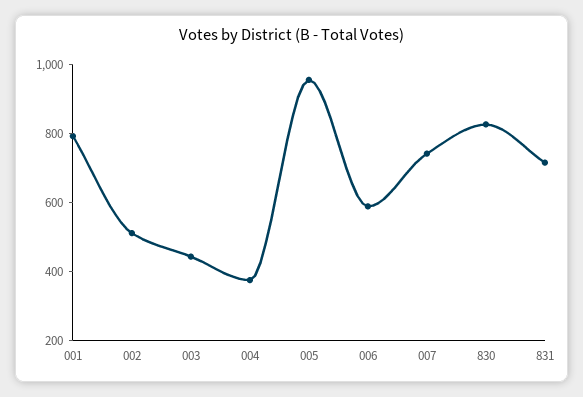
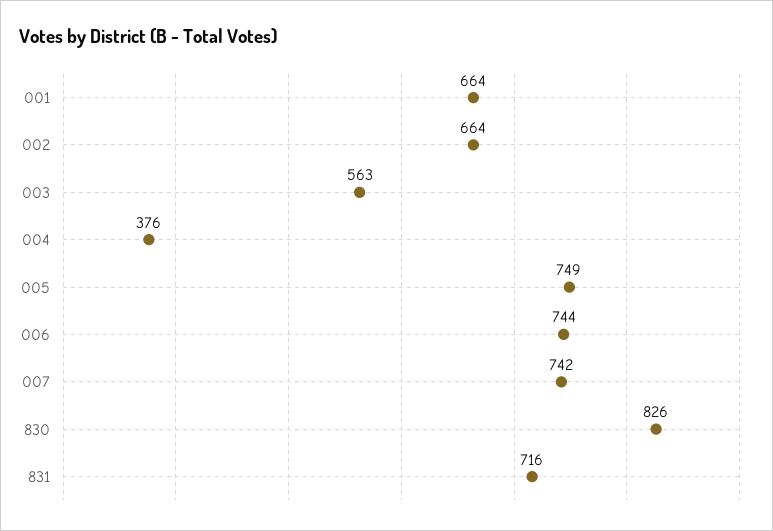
  {
-   "001": 800,
+   "001": 664,
-   "002": 500,
+   "002": 664,
-   "003": 450,
+   "003": 563,
    "004": 376,
-   "005": 950,
+   "005": 749,
-   "006": 600,
+   "006": 744,
    "007": 742,
    "830": 826,
    "831": 716
  }

